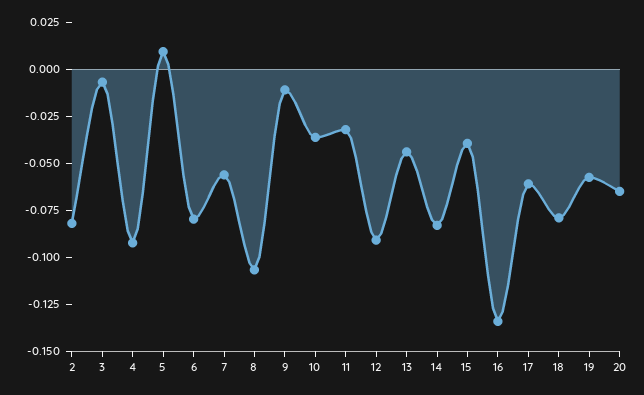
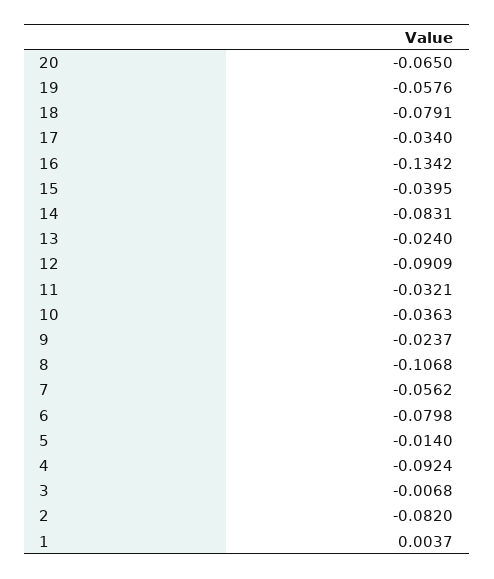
  {
    "2": -0.082,
    "3": -0.0068,
    "4": -0.0924,
-   "5": 0.01,
+   "5": -0.014,
    "6": -0.0798,
    "7": -0.0562,
    "8": -0.1068,
-   "9": -0.01,
+   "9": -0.0237,
    "10": -0.0363,
    "11": -0.0321,
    "12": -0.0909,
-   "13": -0.045,
+   "13": -0.024,
    "14": -0.0831,
    "15": -0.0395,
    "16": -0.1342,
-   "17": -0.06,
+   "17": -0.034,
    "18": -0.0791,
    "19": -0.0576,
-   "20": -0.065
+   "20": -0.065,
+   "1": 0.0037
  }

